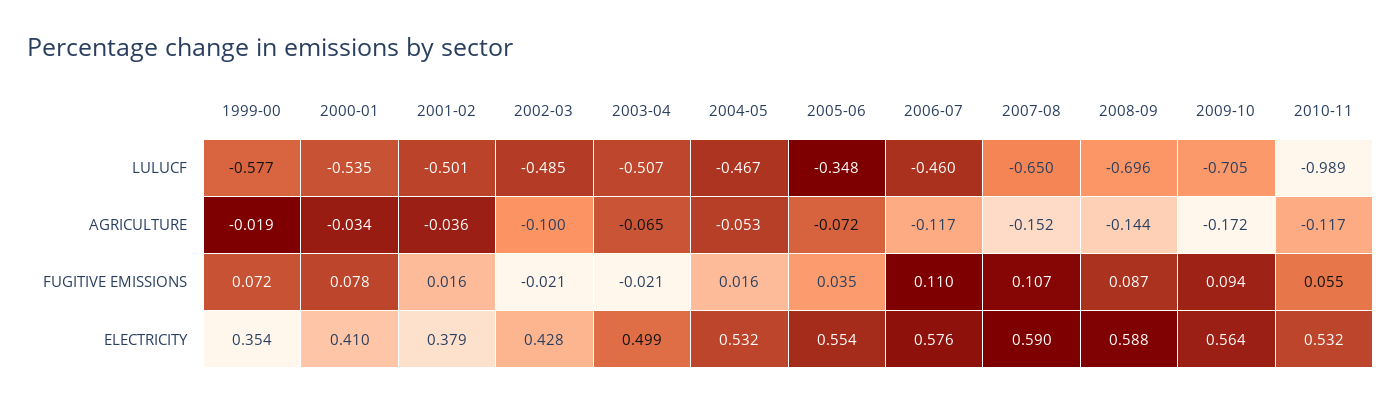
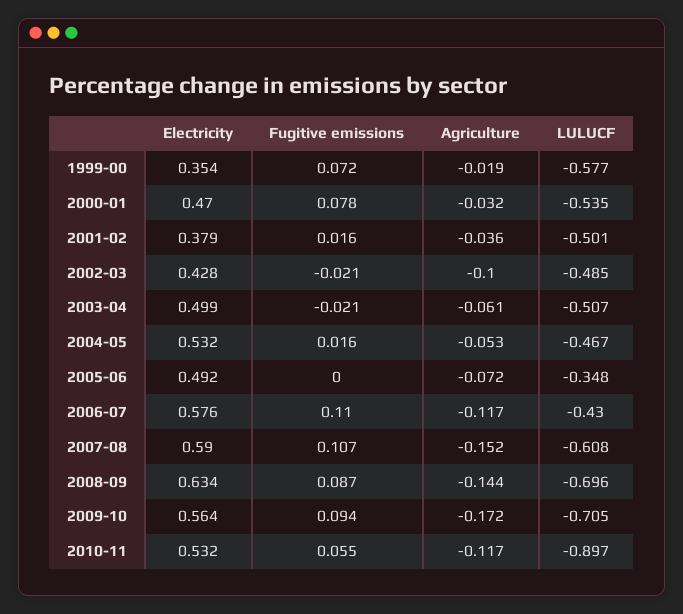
  {
    "1999-00": {
      "LULUCF": -0.577,
      "AGRICULTURE": -0.019,
      "FUGITIVE EMISSIONS": 0.072,
      "ELECTRICITY": 0.354
    },
    "2000-01": {
      "LULUCF": -0.535,
-     "AGRICULTURE": -0.034,
+     "AGRICULTURE": -0.032,
      "FUGITIVE EMISSIONS": 0.078,
-     "ELECTRICITY": 0.41
+     "ELECTRICITY": 0.47
    },
    "2001-02": {
      "LULUCF": -0.501,
      "AGRICULTURE": -0.036,
      "FUGITIVE EMISSIONS": 0.016,
      "ELECTRICITY": 0.379
    },
    "2002-03": {
      "LULUCF": -0.485,
      "AGRICULTURE": -0.1,
      "FUGITIVE EMISSIONS": -0.021,
      "ELECTRICITY": 0.428
    },
    "2003-04": {
      "LULUCF": -0.507,
-     "AGRICULTURE": -0.065,
+     "AGRICULTURE": -0.061,
      "FUGITIVE EMISSIONS": -0.021,
      "ELECTRICITY": 0.499
    },
    "2004-05": {
      "LULUCF": -0.467,
      "AGRICULTURE": -0.053,
      "FUGITIVE EMISSIONS": 0.016,
      "ELECTRICITY": 0.532
    },
    "2005-06": {
      "LULUCF": -0.348,
      "AGRICULTURE": -0.072,
-     "FUGITIVE EMISSIONS": 0.035,
+     "FUGITIVE EMISSIONS": 0,
-     "ELECTRICITY": 0.554
+     "ELECTRICITY": 0.492
    },
    "2006-07": {
-     "LULUCF": -0.46,
+     "LULUCF": -0.43,
      "AGRICULTURE": -0.117,
      "FUGITIVE EMISSIONS": 0.11,
      "ELECTRICITY": 0.576
    },
    "2007-08": {
-     "LULUCF": -0.65,
+     "LULUCF": -0.608,
      "AGRICULTURE": -0.152,
      "FUGITIVE EMISSIONS": 0.107,
      "ELECTRICITY": 0.59
    },
    "2008-09": {
      "LULUCF": -0.696,
      "AGRICULTURE": -0.144,
      "FUGITIVE EMISSIONS": 0.087,
-     "ELECTRICITY": 0.588
+     "ELECTRICITY": 0.634
    },
    "2009-10": {
      "LULUCF": -0.705,
      "AGRICULTURE": -0.172,
      "FUGITIVE EMISSIONS": 0.094,
      "ELECTRICITY": 0.564
    },
    "2010-11": {
-     "LULUCF": -0.989,
+     "LULUCF": -0.897,
      "AGRICULTURE": -0.117,
      "FUGITIVE EMISSIONS": 0.055,
      "ELECTRICITY": 0.532
    }
  }

